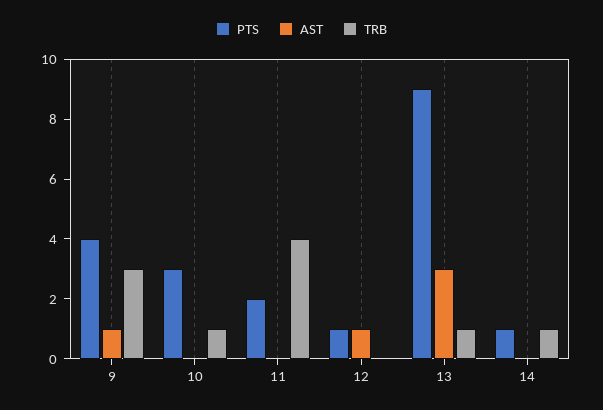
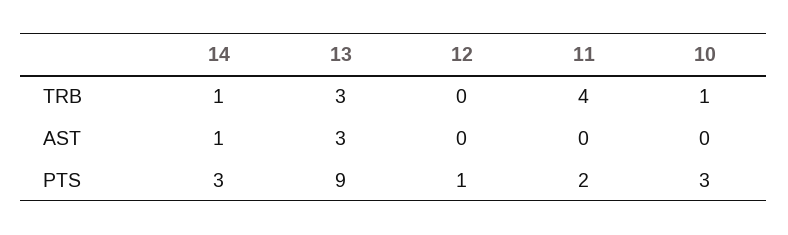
  {
    "PTS": {
-     "9": 4,
      "10": 3,
      "11": 2,
      "12": 1,
      "13": 9,
-     "14": 1
+     "14": 3
    },
    "AST": {
-     "9": 1,
      "10": 0,
      "11": 0,
-     "12": 1,
+     "12": 0,
      "13": 3,
-     "14": 0
+     "14": 1
    },
    "TRB": {
-     "9": 3,
      "10": 1,
      "11": 4,
      "12": 0,
-     "13": 1,
+     "13": 3,
      "14": 1
    }
  }

